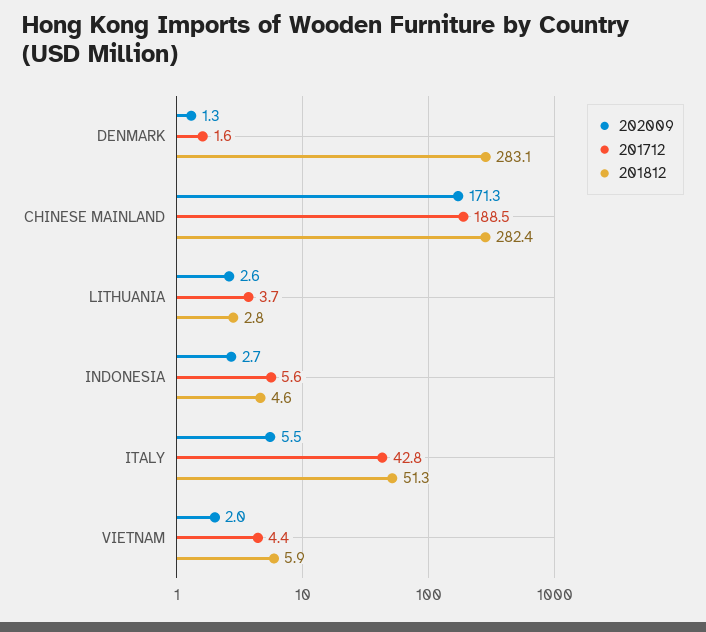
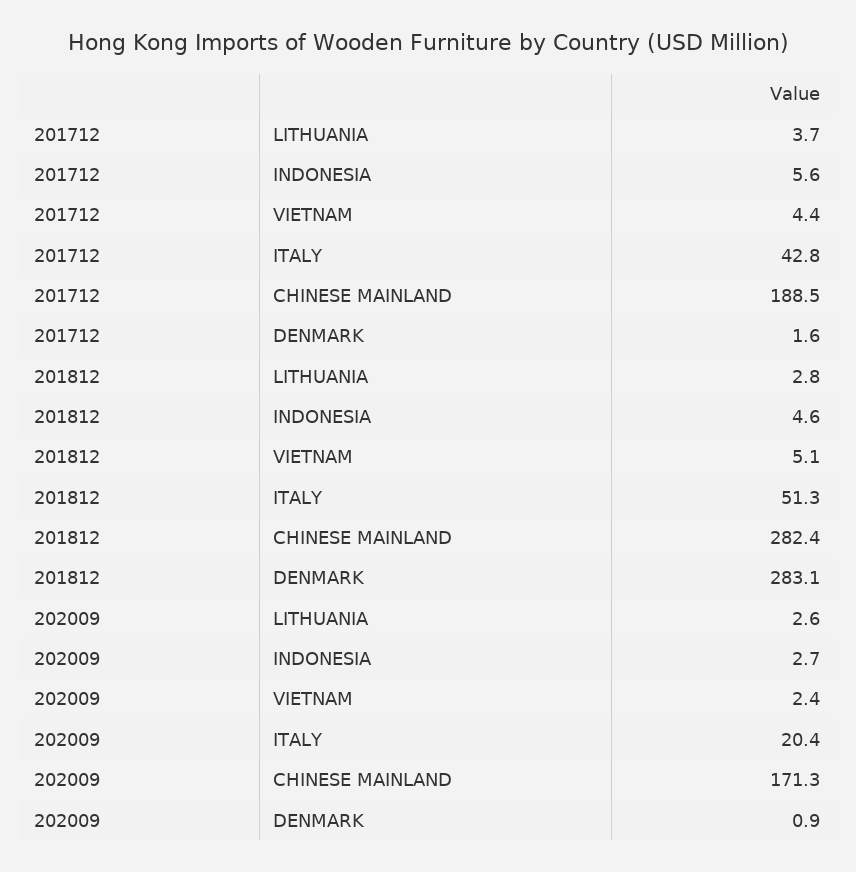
  {
    "202009": {
-     "DENMARK": 1.3,
+     "DENMARK": 0.9,
      "CHINESE MAINLAND": 171.3,
      "LITHUANIA": 2.6,
      "INDONESIA": 2.7,
-     "ITALY": 5.5,
+     "ITALY": 20.4,
-     "VIETNAM": 2
+     "VIETNAM": 2.4
    },
    "201712": {
      "DENMARK": 1.6,
      "CHINESE MAINLAND": 188.5,
      "LITHUANIA": 3.7,
      "INDONESIA": 5.6,
      "ITALY": 42.8,
      "VIETNAM": 4.4
    },
    "201812": {
      "DENMARK": 283.1,
      "CHINESE MAINLAND": 282.4,
      "LITHUANIA": 2.8,
      "INDONESIA": 4.6,
      "ITALY": 51.3,
-     "VIETNAM": 5.9
+     "VIETNAM": 5.1
    }
  }

